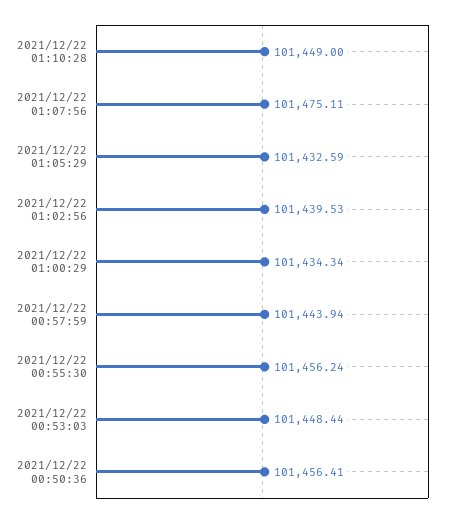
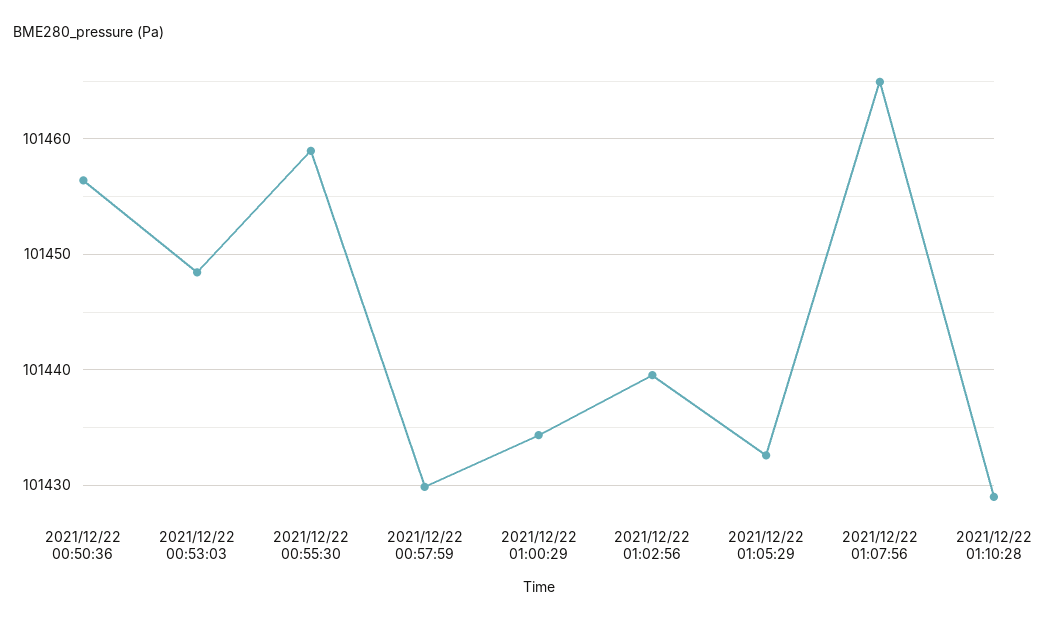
  {
-   "2021/12/22 01:10:28": 101449,
+   "2021/12/22 01:10:28": 101429,
-   "2021/12/22 01:07:56": 101475.11,
+   "2021/12/22 01:07:56": 101465,
    "2021/12/22 01:05:29": 101432.59,
    "2021/12/22 01:02:56": 101439.53,
    "2021/12/22 01:00:29": 101434.34,
-   "2021/12/22 00:57:59": 101443.94,
+   "2021/12/22 00:57:59": 101430,
-   "2021/12/22 00:55:30": 101456.24,
+   "2021/12/22 00:55:30": 101459,
    "2021/12/22 00:53:03": 101448.44,
    "2021/12/22 00:50:36": 101456.41
  }

